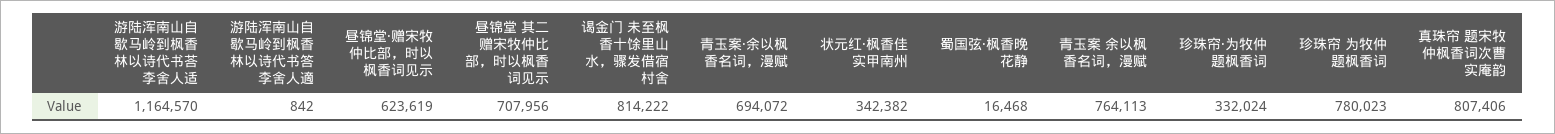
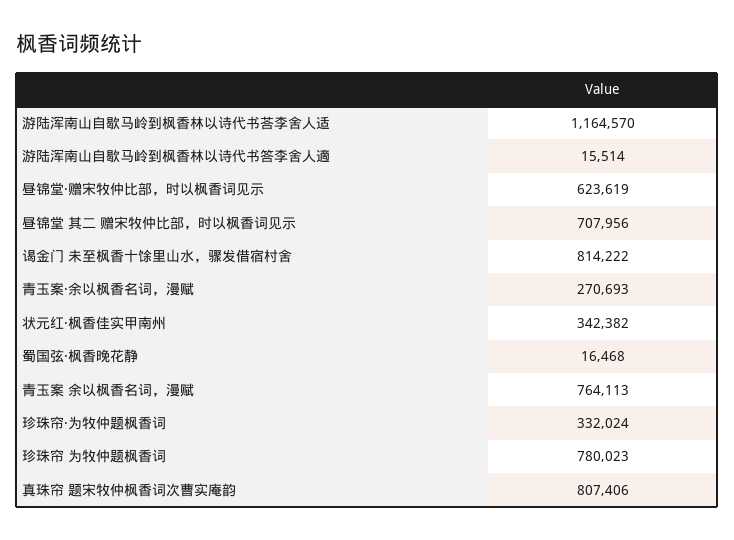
  {
    "游陆浑南山自歇马岭到枫香林以诗代书荅李舍人适": 1164570,
-   "游陆浑南山自歇马岭到枫香林以诗代书答李舍人適": 842,
+   "游陆浑南山自歇马岭到枫香林以诗代书答李舍人適": 15514,
    "昼锦堂·赠宋牧仲比部，时以枫香词见示": 623619,
    "昼锦堂 其二 赠宋牧仲比部，时以枫香词见示": 707956,
    "谒金门 未至枫香十馀里山水，骤发借宿村舍": 814222,
-   "青玉案·余以枫香名词，漫赋": 694072,
+   "青玉案·余以枫香名词，漫赋": 270693,
    "状元红·枫香佳实甲南州": 342382,
    "蜀国弦·枫香晚花静": 16468,
    "青玉案 余以枫香名词，漫赋": 764113,
    "珍珠帘·为牧仲题枫香词": 332024,
    "珍珠帘 为牧仲题枫香词": 780023,
    "真珠帘 题宋牧仲枫香词次曹实庵韵": 807406
  }

